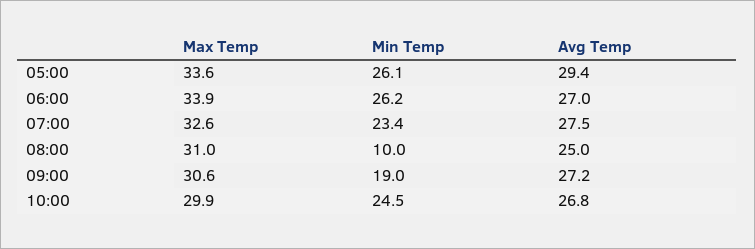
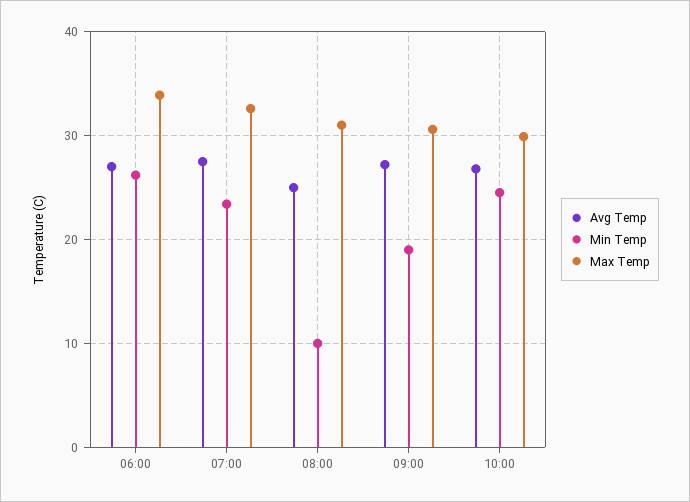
  {
    "Max Temp": {
-     "05:00": 33.6,
      "06:00": 33.9,
      "07:00": 32.6,
      "08:00": 31,
      "09:00": 30.6,
      "10:00": 29.9
    },
    "Min Temp": {
-     "05:00": 26.1,
      "06:00": 26.2,
      "07:00": 23.4,
      "08:00": 10,
      "09:00": 19,
      "10:00": 24.5
    },
    "Avg Temp": {
-     "05:00": 29.4,
      "06:00": 27,
      "07:00": 27.5,
      "08:00": 25,
      "09:00": 27.2,
      "10:00": 26.8
    }
  }

